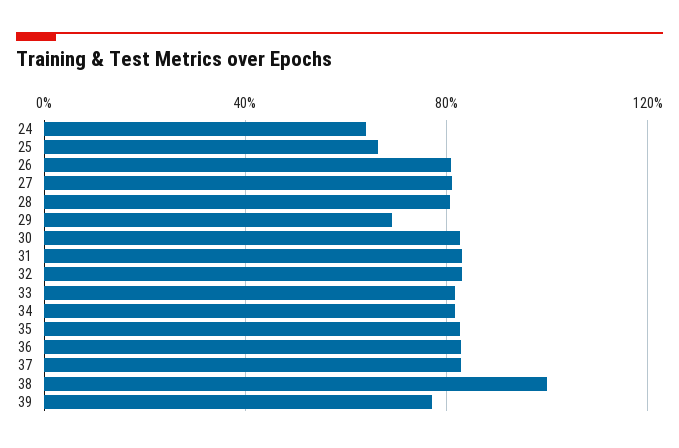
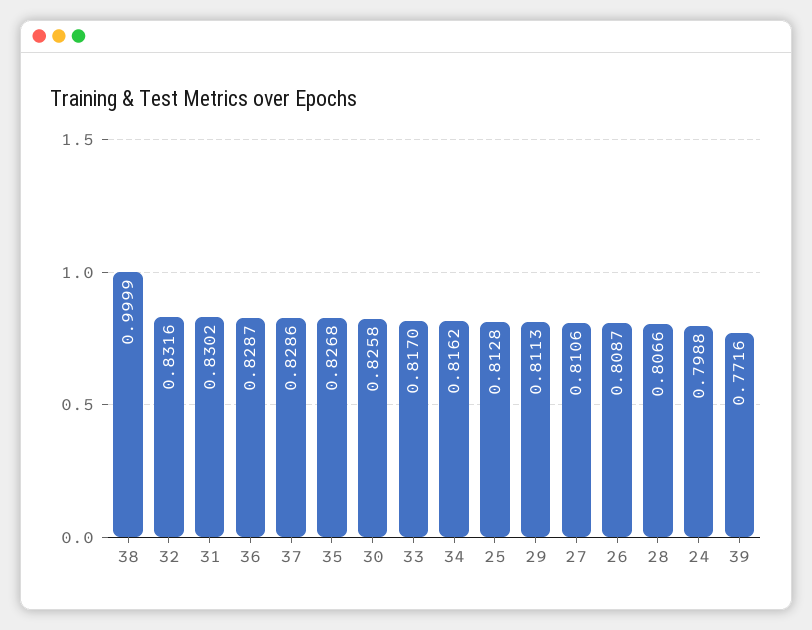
  {
-   "24": 0.65,
+   "24": 0.7988,
-   "25": 0.65,
+   "25": 0.8128,
    "26": 0.8087,
    "27": 0.8106,
    "28": 0.8066,
-   "29": 0.7,
+   "29": 0.8113,
    "30": 0.8258,
    "31": 0.8302,
    "32": 0.8316,
    "33": 0.817,
    "34": 0.8162,
    "35": 0.8268,
    "36": 0.8287,
    "37": 0.8286,
    "38": 0.9999,
    "39": 0.7716
  }

